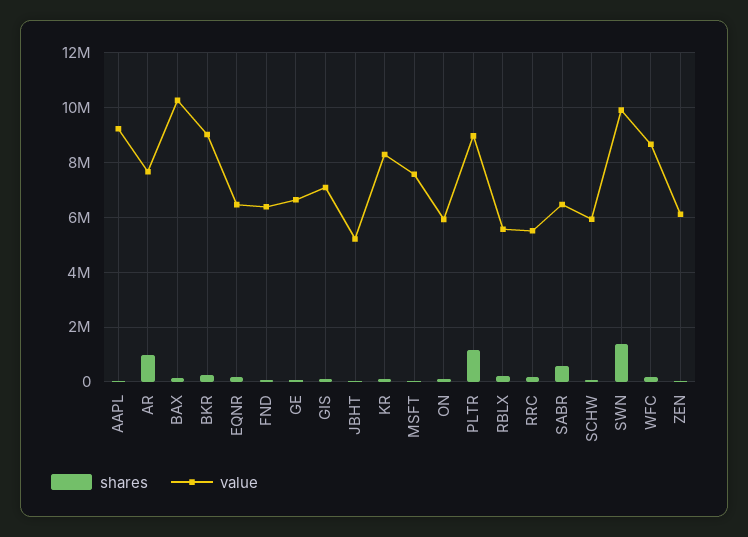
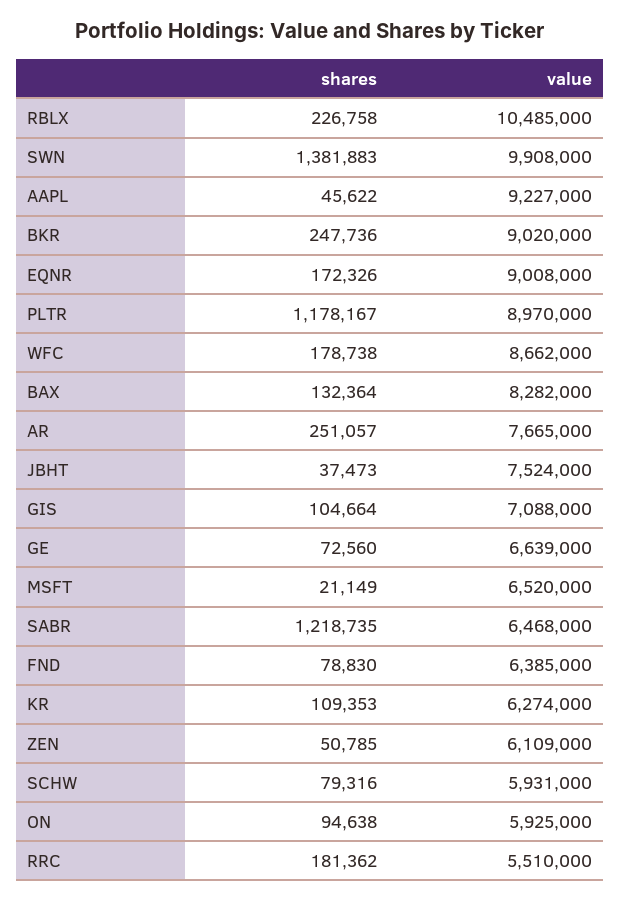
  {
    "shares": {
      "AAPL": 45622,
-     "AR": 1000000,
+     "AR": 251057,
      "BAX": 132364,
      "BKR": 247736,
      "EQNR": 172326,
      "FND": 78830,
      "GE": 72560,
      "GIS": 104664,
      "JBHT": 37473,
      "KR": 109353,
      "MSFT": 21149,
      "ON": 94638,
      "PLTR": 1178167,
      "RBLX": 226758,
      "RRC": 181362,
-     "SABR": 500000,
+     "SABR": 1218735,
      "SCHW": 79316,
      "SWN": 1381883,
      "WFC": 178738,
      "ZEN": 50785
    },
    "value": {
      "AAPL": 9227000,
      "AR": 7665000,
-     "BAX": 10250000,
+     "BAX": 8282000,
      "BKR": 9020000,
-     "EQNR": 6500000,
+     "EQNR": 9008000,
      "FND": 6385000,
      "GE": 6639000,
      "GIS": 7088000,
-     "JBHT": 5250000,
+     "JBHT": 7524000,
-     "KR": 8250000,
+     "KR": 6274000,
-     "MSFT": 7500000,
+     "MSFT": 6520000,
      "ON": 5925000,
      "PLTR": 8970000,
-     "RBLX": 5500000,
+     "RBLX": 10485000,
      "RRC": 5510000,
      "SABR": 6468000,
      "SCHW": 5931000,
      "SWN": 9908000,
      "WFC": 8662000,
      "ZEN": 6109000
    }
  }

